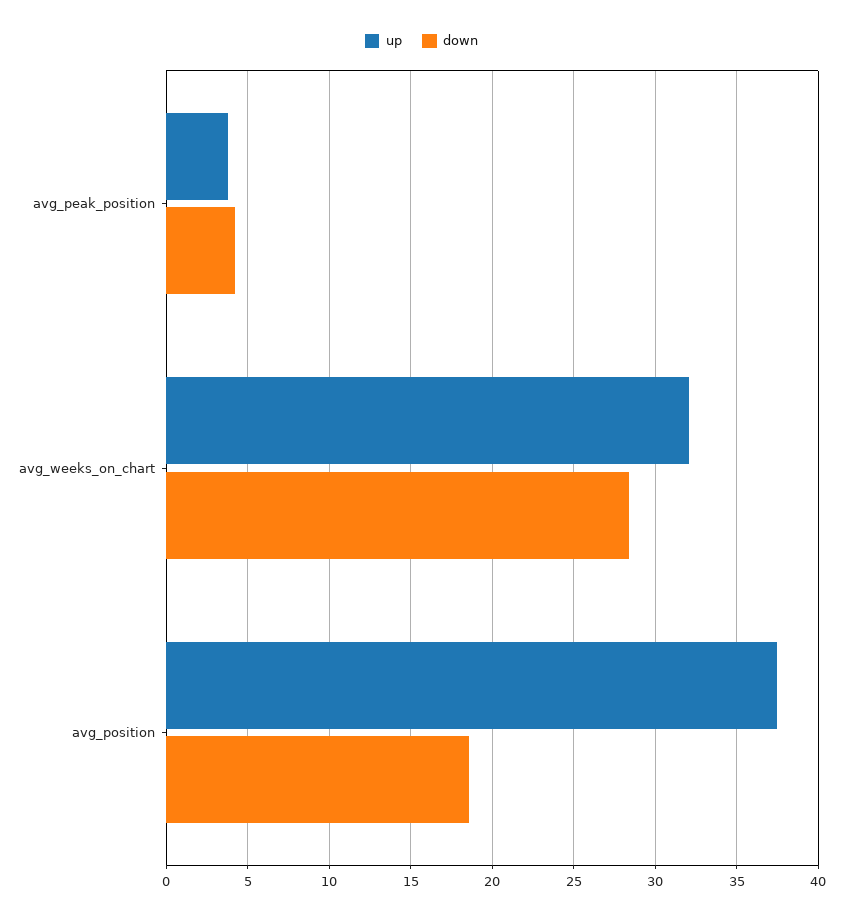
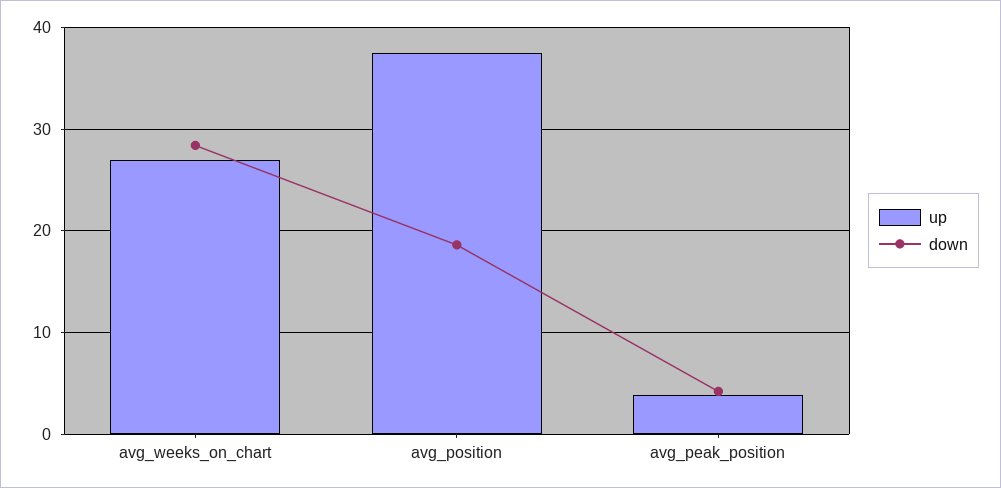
  {
    "up": {
      "avg_peak_position": 4,
-     "avg_weeks_on_chart": 32,
+     "avg_weeks_on_chart": 27,
      "avg_position": 37.5
    },
    "down": {
      "avg_peak_position": 4,
      "avg_weeks_on_chart": 28.5,
      "avg_position": 18.5
    }
  }

